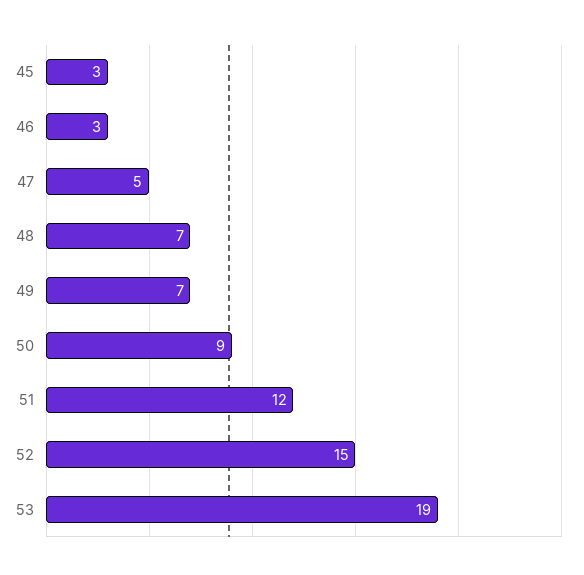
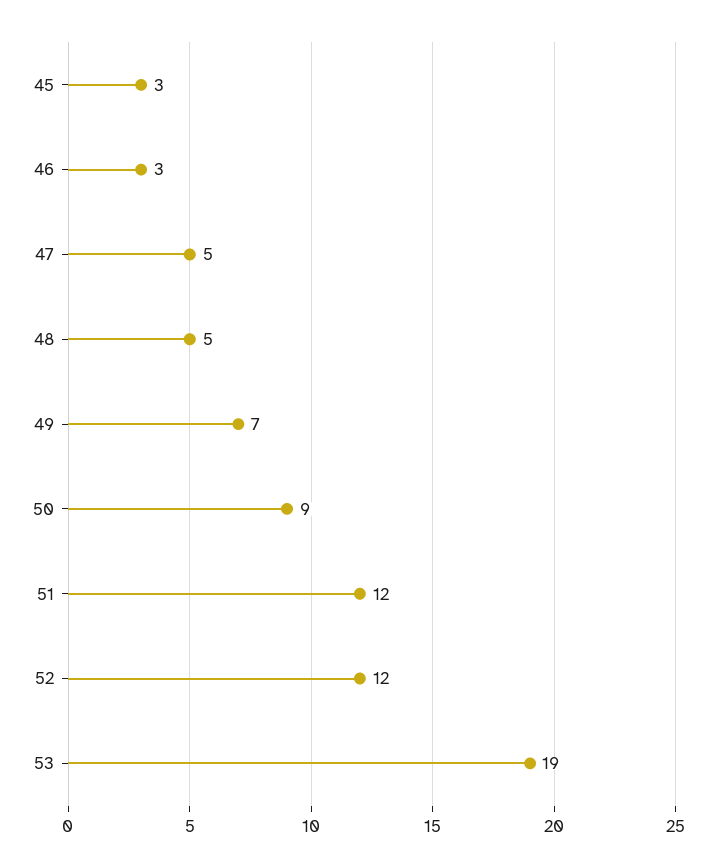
  {
    "45": 3,
    "46": 3,
    "47": 5,
-   "48": 7,
+   "48": 5,
    "49": 7,
    "50": 9,
    "51": 12,
-   "52": 15,
+   "52": 12,
    "53": 19
  }

